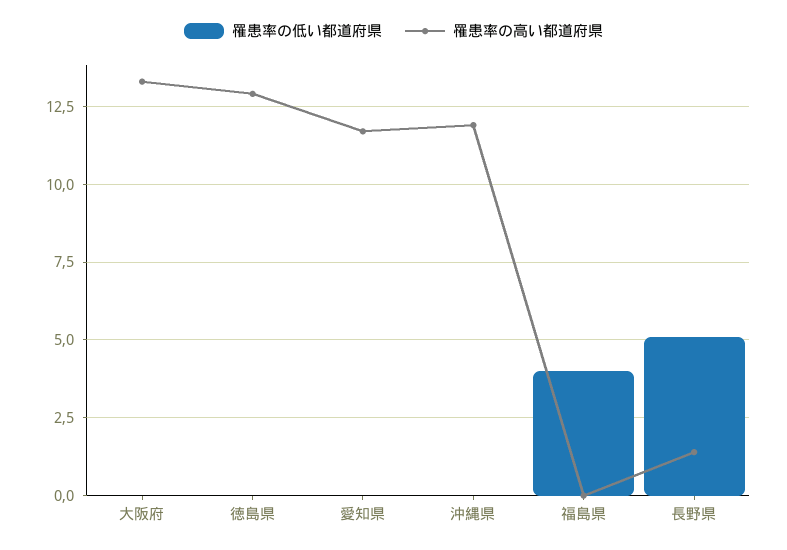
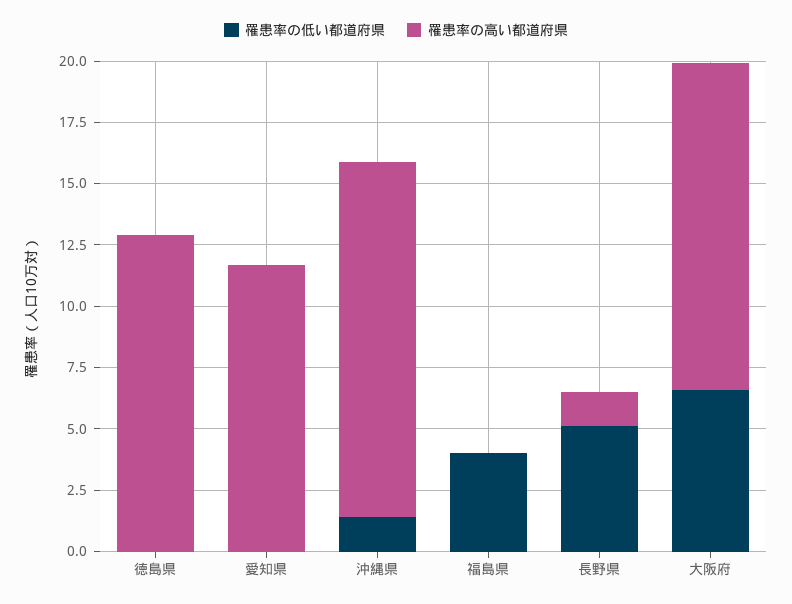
  {
    "罹患率の低い都道府県": {
-     "大阪府": 0,
+     "大阪府": 6.5,
      "徳島県": 0,
      "愛知県": 0,
-     "沖縄県": 0,
+     "沖縄県": 1.5,
      "福島県": 4,
      "長野県": 5
    },
    "罹患率の高い都道府県": {
      "大阪府": 13.5,
      "徳島県": 13,
      "愛知県": 11.5,
-     "沖縄県": 12,
+     "沖縄県": 14.5,
      "福島県": 0,
      "長野県": 1.5
    }
  }

